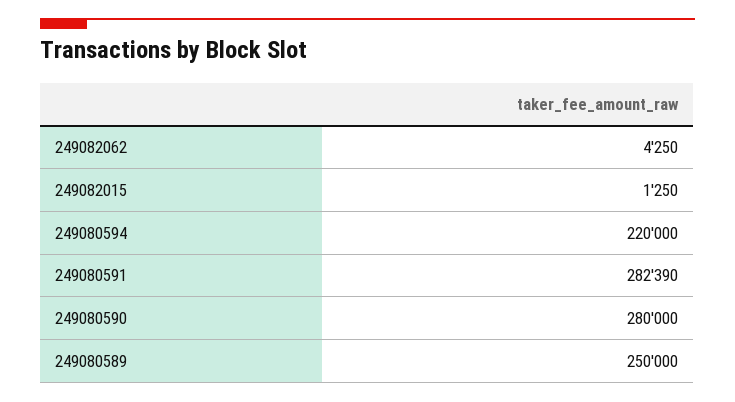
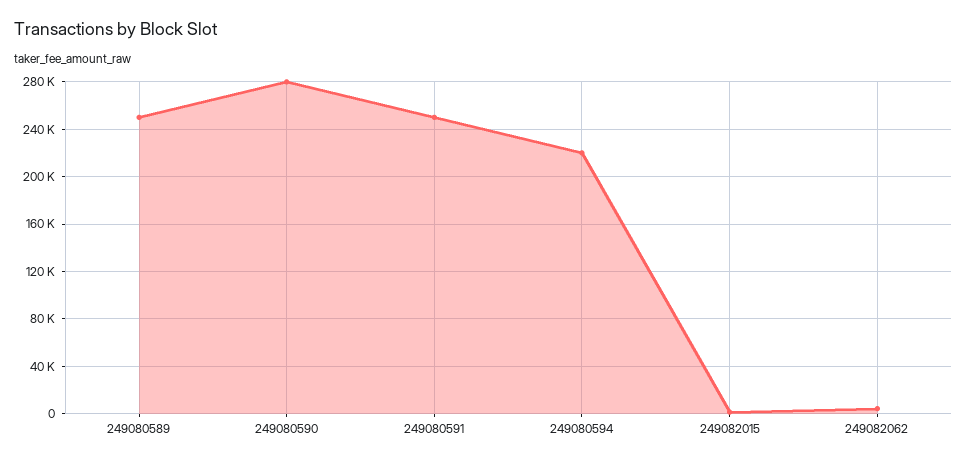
  {
    "249082062": 4250,
    "249082015": 1250,
    "249080594": 220000,
-   "249080591": 282390,
+   "249080591": 250000,
    "249080590": 280000,
    "249080589": 250000
  }

